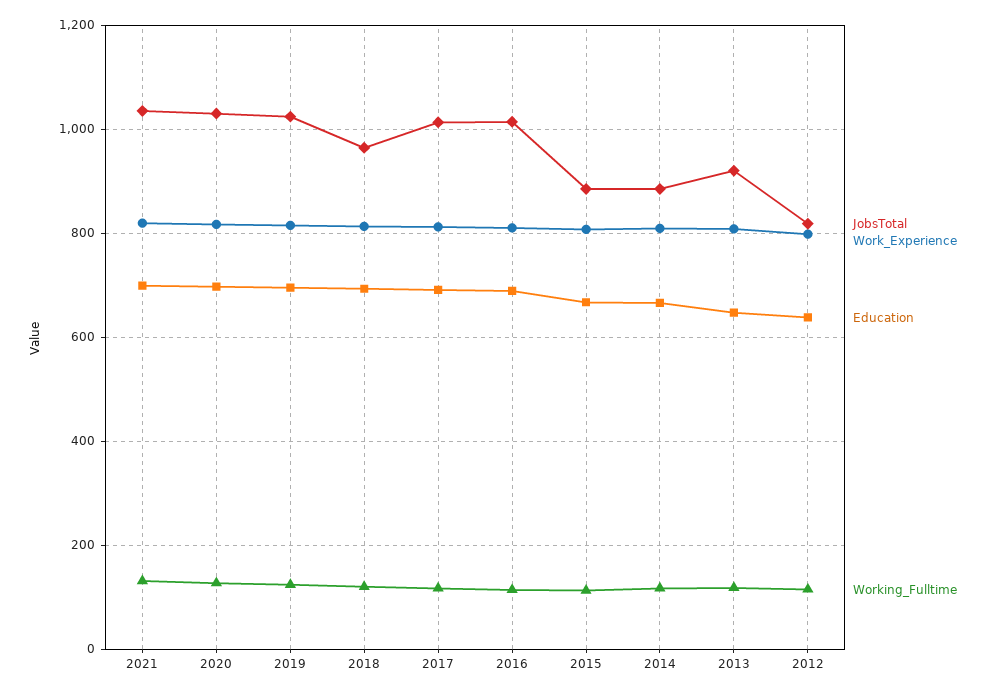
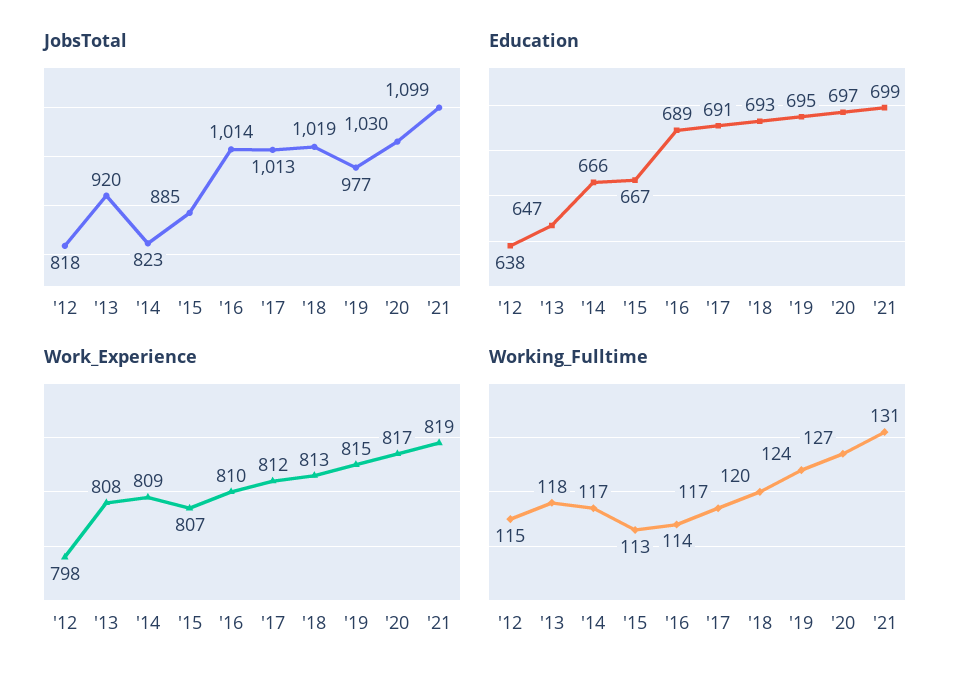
  {
    "JobsTotal": {
-     "2021": 1040,
+     "2021": 1099,
      "2020": 1030,
-     "2019": 1020,
+     "2019": 977,
-     "2018": 960,
+     "2018": 1019,
      "2017": 1013,
      "2016": 1014,
      "2015": 885,
-     "2014": 880,
+     "2014": 823,
      "2013": 920,
      "2012": 818
    },
    "Work_Experience": {
      "2021": 819,
      "2020": 817,
      "2019": 815,
      "2018": 813,
      "2017": 812,
      "2016": 810,
      "2015": 807,
      "2014": 809,
      "2013": 808,
      "2012": 798
    },
    "Education": {
      "2021": 699,
      "2020": 697,
      "2019": 695,
      "2018": 693,
      "2017": 691,
      "2016": 689,
      "2015": 667,
      "2014": 666,
      "2013": 647,
      "2012": 638
    },
    "Working_Fulltime": {
      "2021": 131,
      "2020": 127,
      "2019": 124,
      "2018": 120,
      "2017": 117,
      "2016": 114,
      "2015": 113,
      "2014": 117,
      "2013": 118,
      "2012": 115
    }
  }

